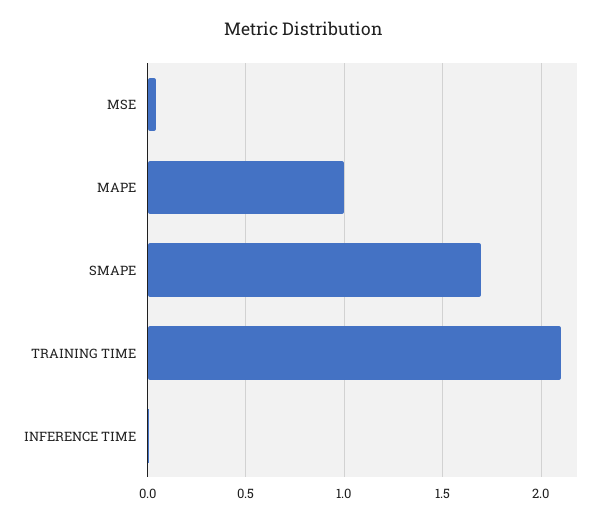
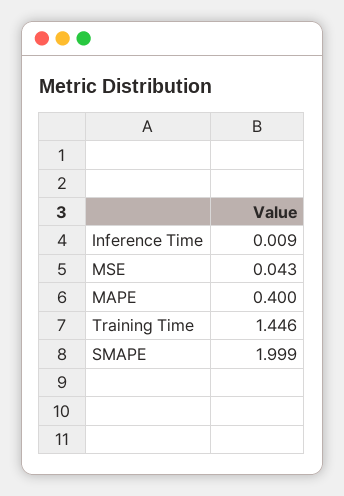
  {
    "MSE": 0.043,
-   "MAPE": 1,
+   "MAPE": 0.4,
-   "SMAPE": 1.7,
+   "SMAPE": 1.999,
-   "TRAINING TIME": 2.1,
+   "TRAINING TIME": 1.446,
    "INFERENCE TIME": 0.009
  }

